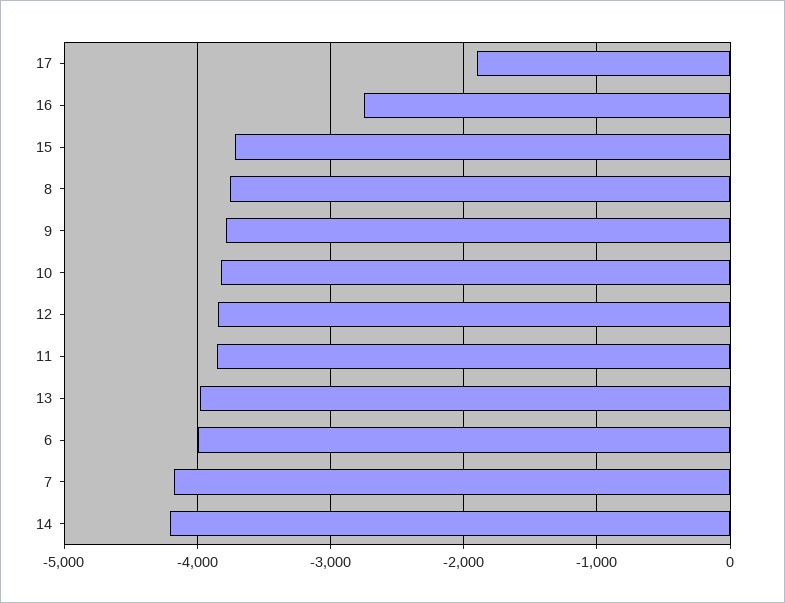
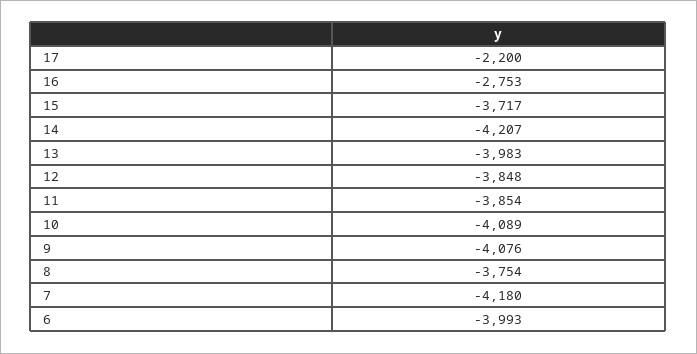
  {
-   "17": -1900,
+   "17": -2200,
    "16": -2753,
    "15": -3717,
    "8": -3754,
-   "9": -3800,
+   "9": -4076,
-   "10": -3800,
+   "10": -4089,
    "12": -3848,
    "11": -3854,
    "13": -3983,
    "6": -3993,
    "7": -4180,
    "14": -4207
  }

